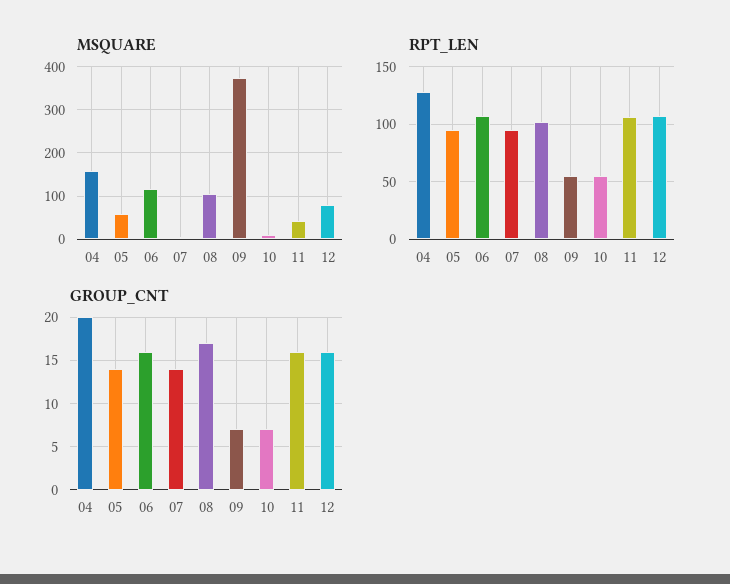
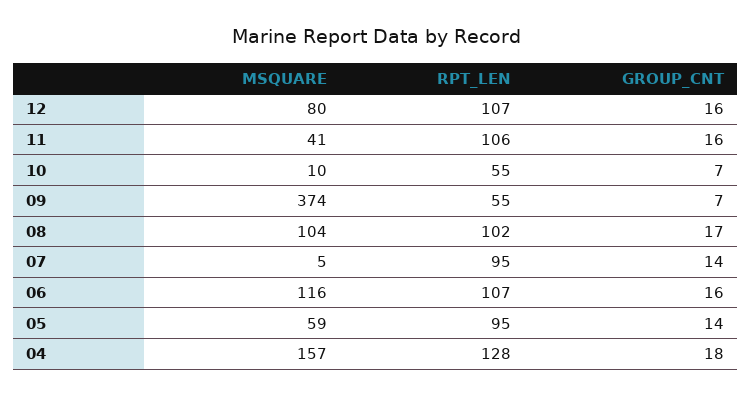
  {
    "MSQUARE": {
      "04": 157,
      "05": 59,
      "06": 116,
      "07": 5,
      "08": 104,
      "09": 374,
      "10": 10,
      "11": 41,
      "12": 80
    },
    "RPT_LEN": {
      "04": 128,
      "05": 95,
      "06": 107,
      "07": 95,
      "08": 102,
      "09": 55,
      "10": 55,
      "11": 106,
      "12": 107
    },
    "GROUP_CNT": {
-     "04": 20,
+     "04": 18,
      "05": 14,
      "06": 16,
      "07": 14,
      "08": 17,
      "09": 7,
      "10": 7,
      "11": 16,
      "12": 16
    }
  }

